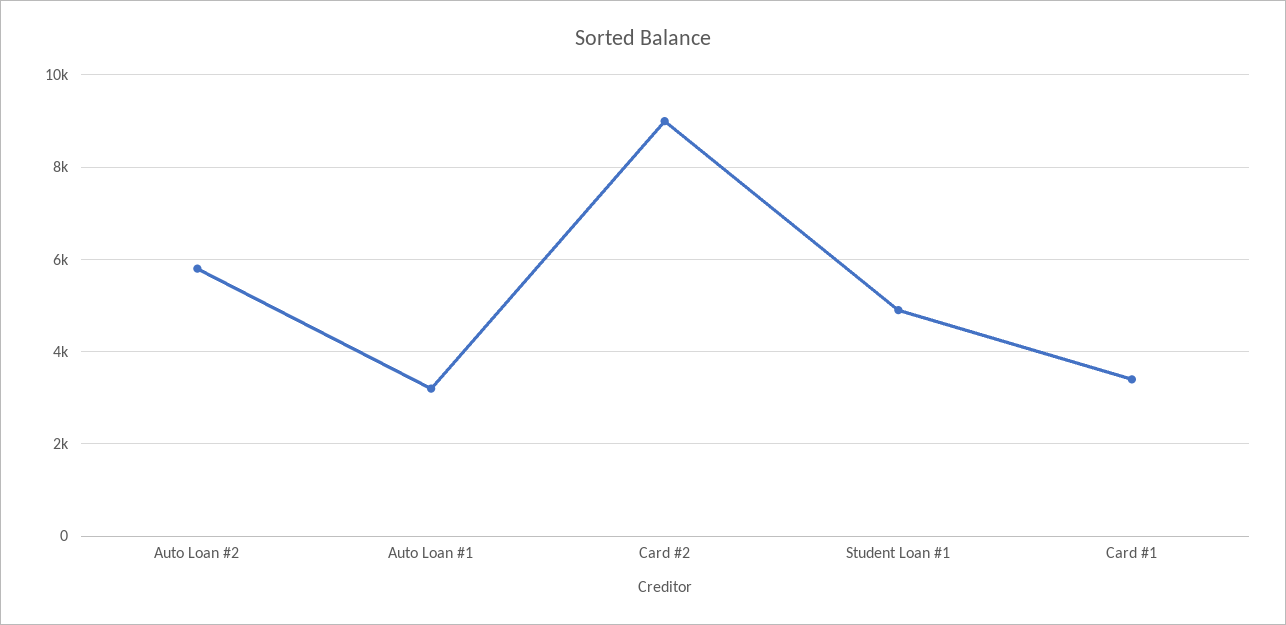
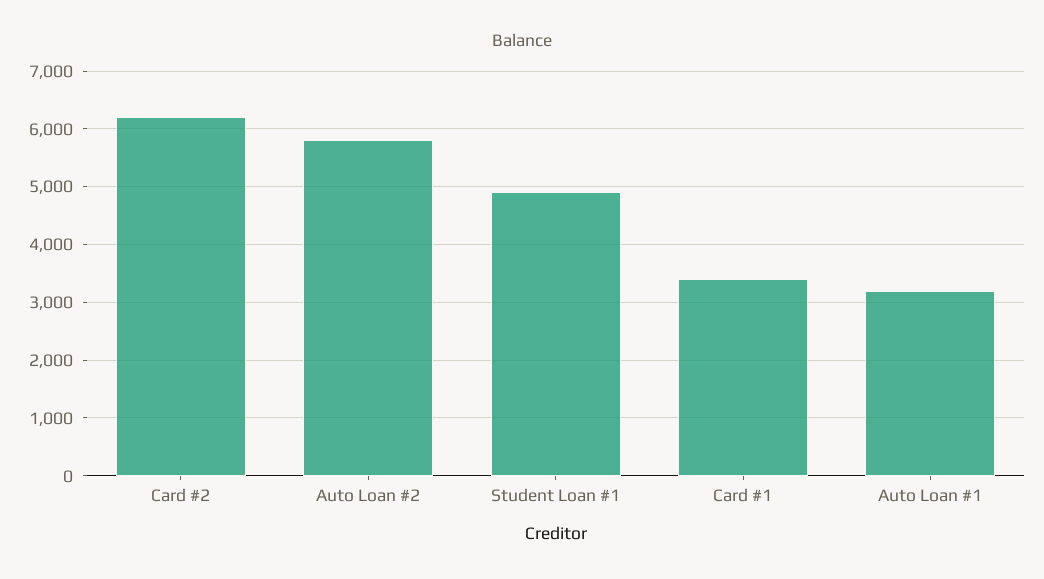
  {
    "Auto Loan #2": 5800,
    "Auto Loan #1": 3200,
-   "Card #2": 9000,
+   "Card #2": 6200,
    "Student Loan #1": 5000,
    "Card #1": 3400
  }

